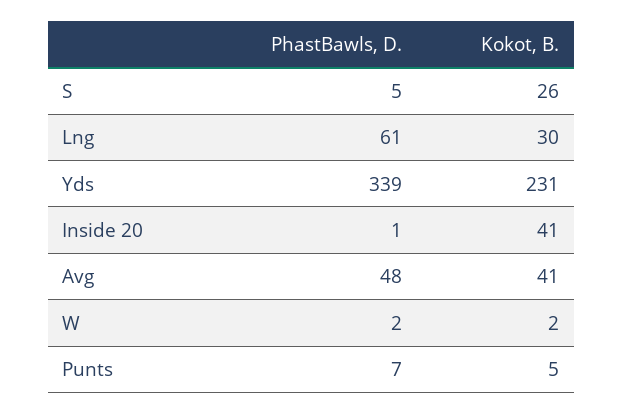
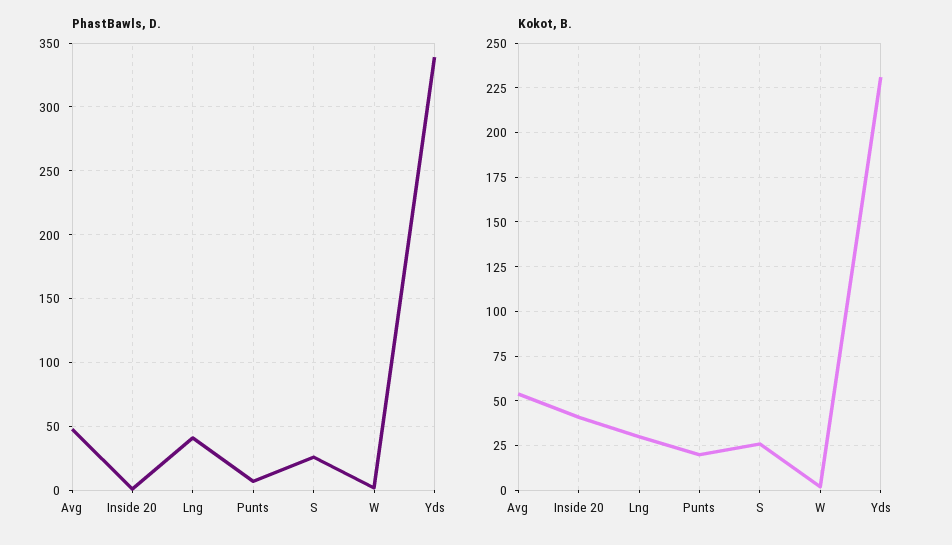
  {
    "PhastBawls, D.": {
-     "S": 5,
+     "S": 25,
-     "Lng": 61,
+     "Lng": 40,
      "Yds": 339,
      "Inside 20": 1,
      "Avg": 48,
      "W": 2,
      "Punts": 7
    },
    "Kokot, B.": {
      "S": 26,
      "Lng": 30,
      "Yds": 231,
      "Inside 20": 41,
-     "Avg": 41,
+     "Avg": 55,
      "W": 2,
-     "Punts": 5
+     "Punts": 20
    }
  }

